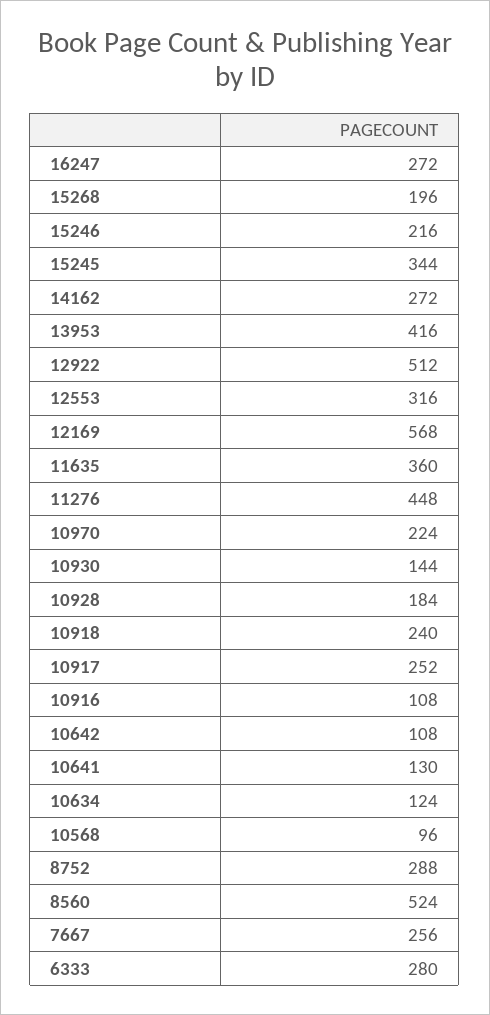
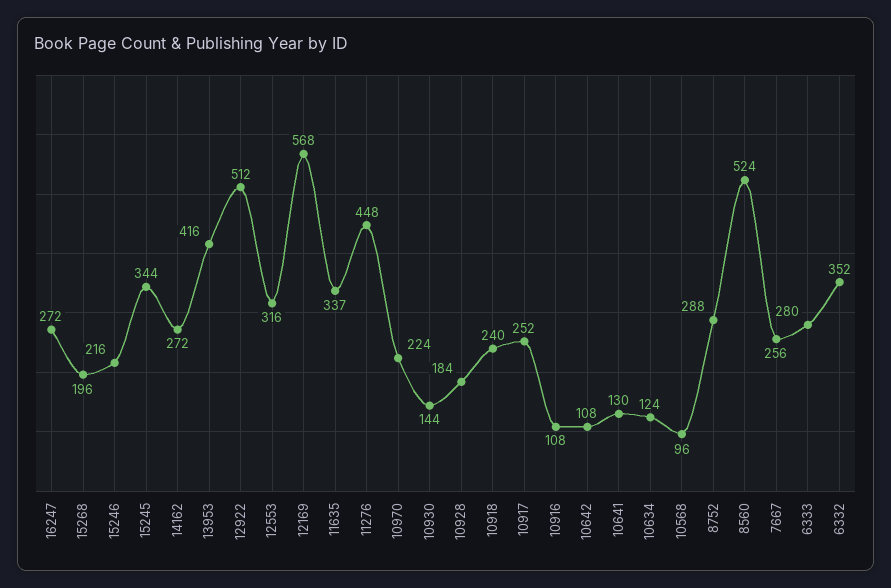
  {
    "16247": 272,
    "15268": 196,
    "15246": 216,
    "15245": 344,
    "14162": 272,
    "13953": 416,
    "12922": 512,
    "12553": 316,
    "12169": 568,
-   "11635": 360,
+   "11635": 337,
    "11276": 448,
    "10970": 224,
    "10930": 144,
    "10928": 184,
    "10918": 240,
    "10917": 252,
    "10916": 108,
    "10642": 108,
    "10641": 130,
    "10634": 124,
    "10568": 96,
    "8752": 288,
    "8560": 524,
    "7667": 256,
-   "6333": 280
+   "6333": 280,
+   "6332": 352
  }

